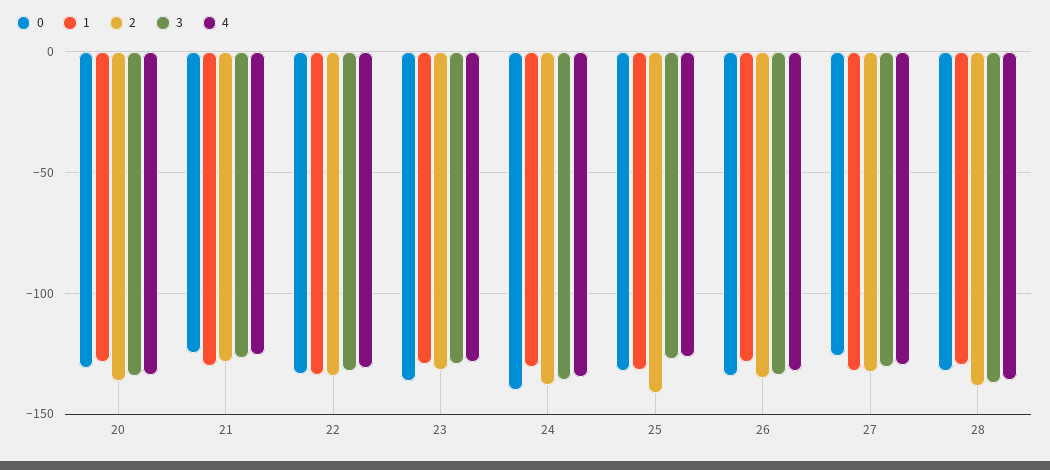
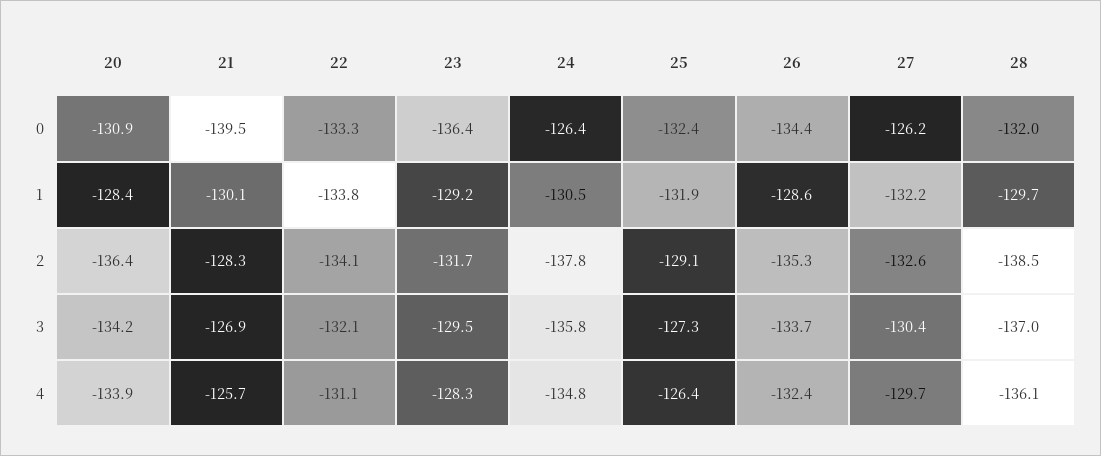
  {
    "0": {
      "20": -130.9,
-     "21": -125,
+     "21": -139.5,
      "22": -133.3,
      "23": -136.4,
-     "24": -140,
+     "24": -126.4,
      "25": -132.4,
      "26": -134.4,
      "27": -126.2,
      "28": -132
    },
    "1": {
      "20": -128.4,
      "21": -130.1,
      "22": -133.8,
      "23": -129.2,
      "24": -130.5,
      "25": -131.9,
      "26": -128.6,
      "27": -132.2,
      "28": -129.7
    },
    "2": {
      "20": -136.4,
      "21": -128.3,
      "22": -134.1,
      "23": -131.7,
      "24": -137.8,
-     "25": -140,
+     "25": -129.1,
      "26": -135.3,
      "27": -132.6,
      "28": -138.5
    },
    "3": {
      "20": -134.2,
      "21": -126.9,
      "22": -132.1,
      "23": -129.5,
      "24": -135.8,
      "25": -127.3,
      "26": -133.7,
      "27": -130.4,
      "28": -137
    },
    "4": {
      "20": -133.9,
      "21": -125.7,
      "22": -131.1,
      "23": -128.3,
      "24": -134.8,
      "25": -126.4,
      "26": -132.4,
      "27": -129.7,
      "28": -136.1
    }
  }

